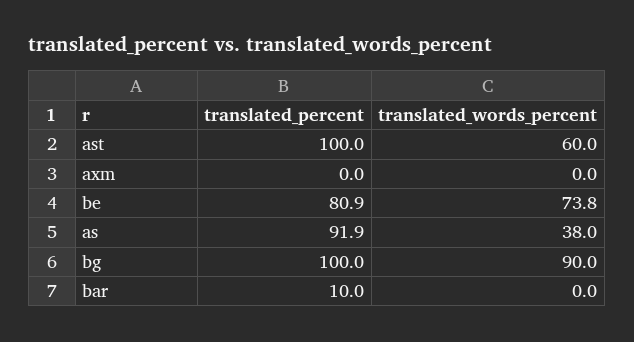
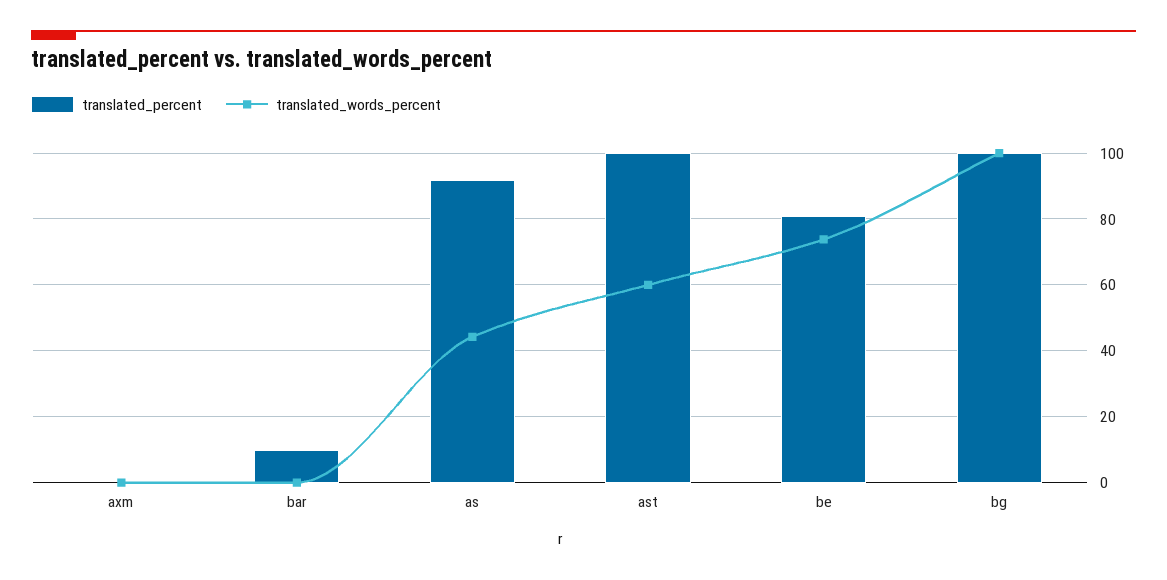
  {
    "translated_percent": {
      "ast": 100,
      "axm": 0,
      "be": 80.9,
      "as": 91.9,
      "bg": 100,
      "bar": 10
    },
    "translated_words_percent": {
      "ast": 60,
      "axm": 0,
      "be": 73.8,
-     "as": 38,
+     "as": 44,
-     "bg": 90,
+     "bg": 100,
      "bar": 0
    }
  }

